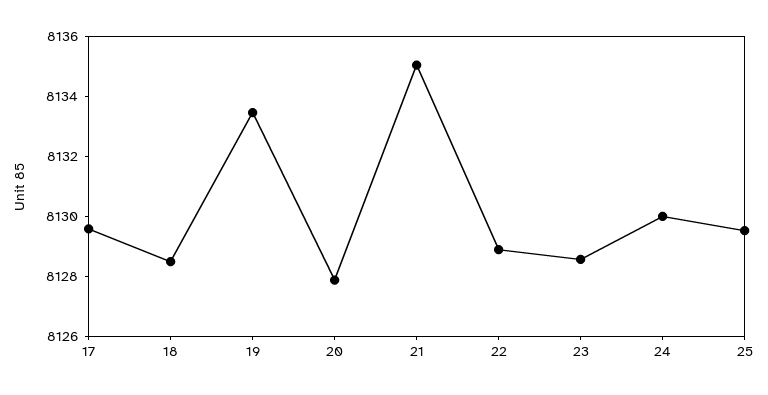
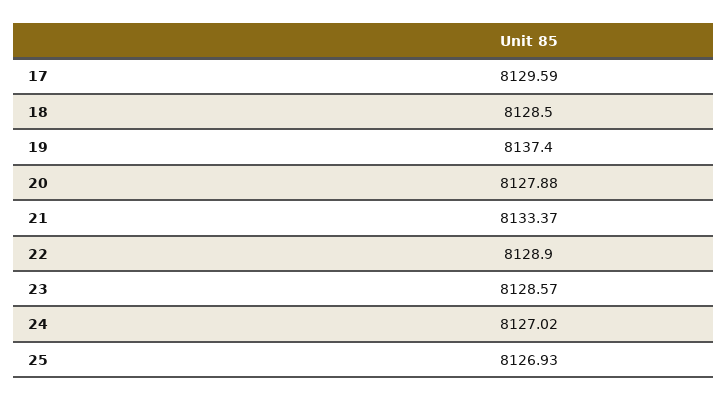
  {
    "17": 8129.59,
    "18": 8128.5,
-   "19": 8133.5,
+   "19": 8137.4,
    "20": 8127.88,
-   "21": 8135,
+   "21": 8133.37,
    "22": 8128.9,
    "23": 8128.57,
-   "24": 8130,
+   "24": 8127.02,
-   "25": 8129.5
+   "25": 8126.93
  }

